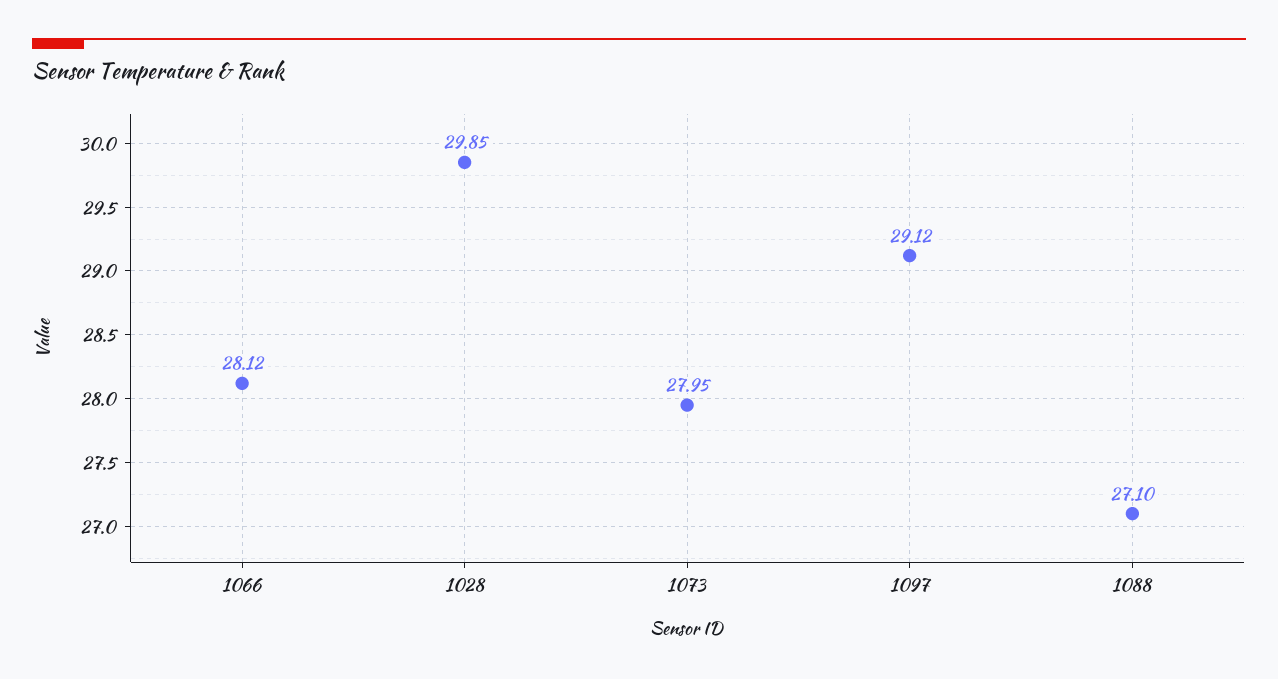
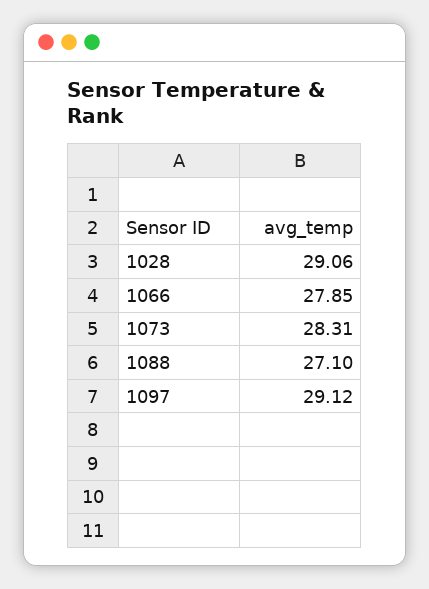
  {
-   "1066": 28.12,
+   "1066": 27.85,
-   "1028": 29.85,
+   "1028": 29.06,
-   "1073": 27.95,
+   "1073": 28.31,
    "1097": 29.12,
    "1088": 27.1
  }

